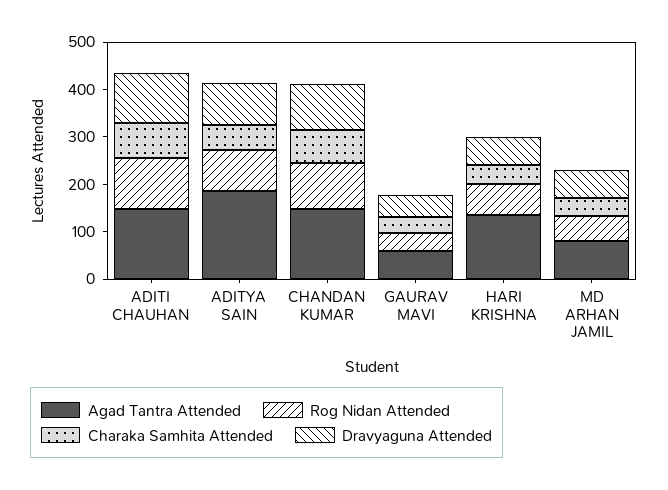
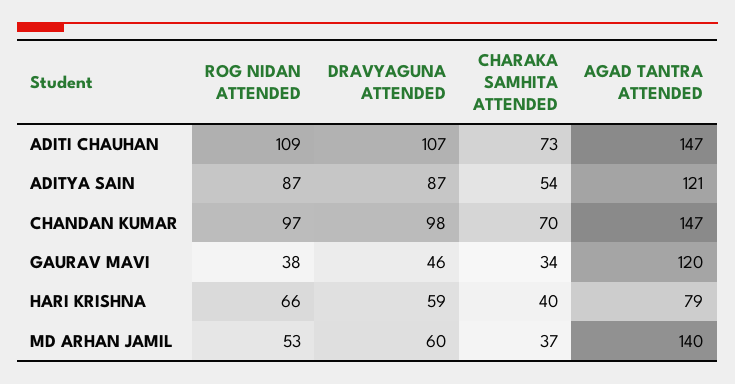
  {
    "Agad Tantra Attended": {
      "ADITI CHAUHAN": 147,
-     "ADITYA SAIN": 180,
+     "ADITYA SAIN": 121,
      "CHANDAN KUMAR": 147,
-     "GAURAV MAVI": 60,
+     "GAURAV MAVI": 120,
-     "HARI KRISHNA": 140,
+     "HARI KRISHNA": 79,
-     "MD ARHAN JAMIL": 80
+     "MD ARHAN JAMIL": 140
    },
    "Rog Nidan Attended": {
      "ADITI CHAUHAN": 109,
      "ADITYA SAIN": 87,
      "CHANDAN KUMAR": 97,
      "GAURAV MAVI": 38,
      "HARI KRISHNA": 66,
      "MD ARHAN JAMIL": 53
    },
    "Charaka Samhita Attended": {
      "ADITI CHAUHAN": 73,
      "ADITYA SAIN": 54,
      "CHANDAN KUMAR": 70,
      "GAURAV MAVI": 34,
      "HARI KRISHNA": 40,
      "MD ARHAN JAMIL": 37
    },
    "Dravyaguna Attended": {
      "ADITI CHAUHAN": 107,
      "ADITYA SAIN": 87,
      "CHANDAN KUMAR": 98,
      "GAURAV MAVI": 46,
      "HARI KRISHNA": 59,
      "MD ARHAN JAMIL": 60
    }
  }

